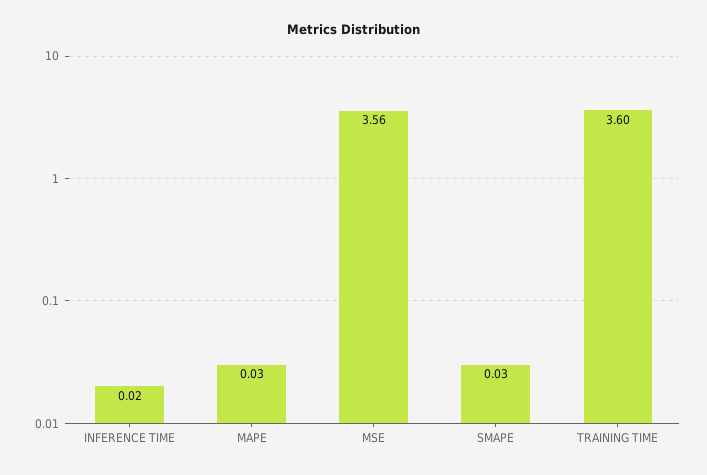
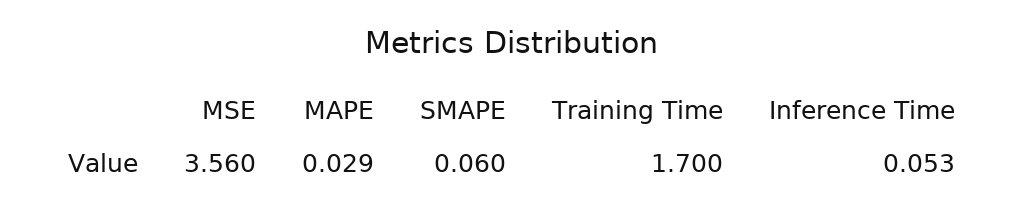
  {
-   "INFERENCE TIME": 0.02,
+   "INFERENCE TIME": 0.053,
    "MAPE": 0.029,
    "MSE": 3.56,
-   "SMAPE": 0.03,
+   "SMAPE": 0.06,
-   "TRAINING TIME": 3.6
+   "TRAINING TIME": 1.7
  }

